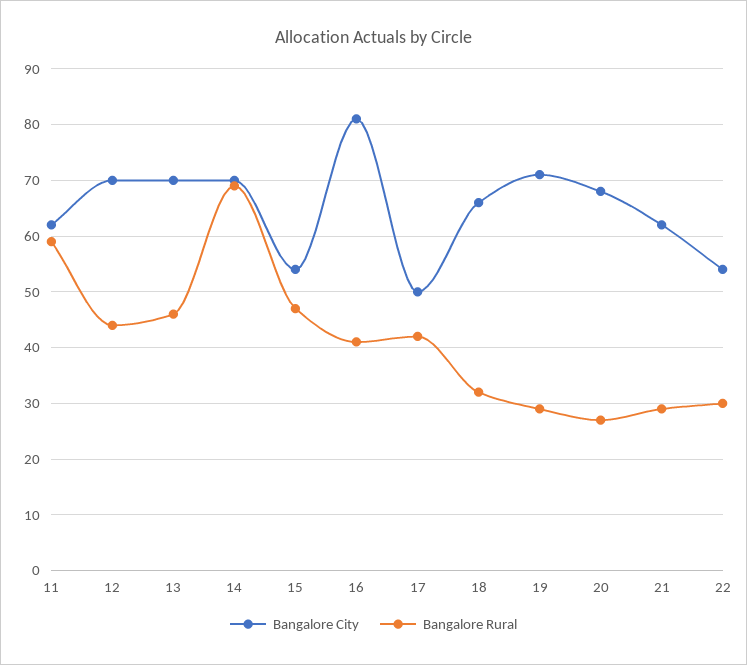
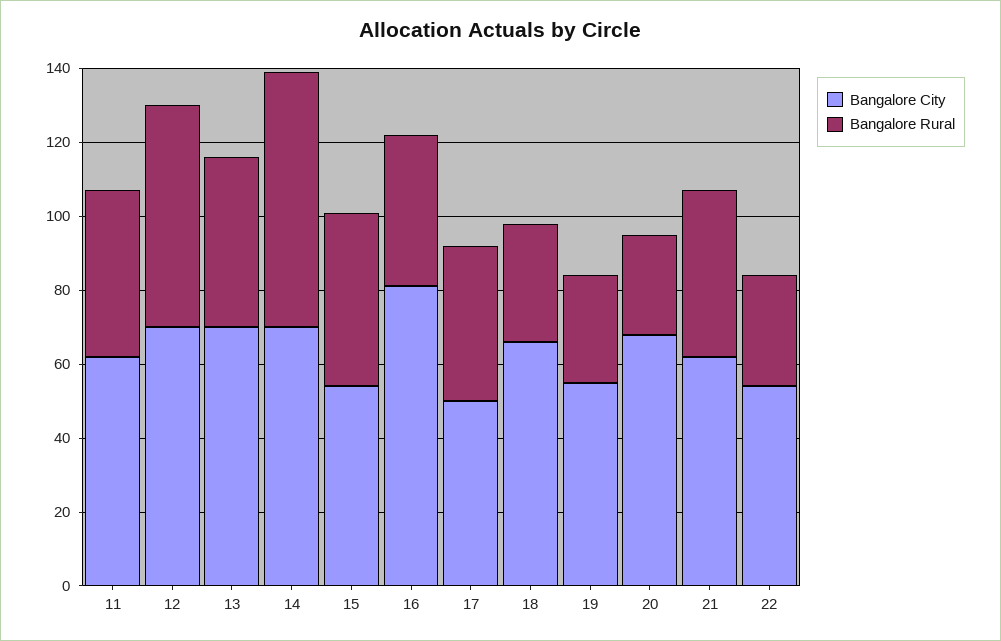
  {
    "Bangalore City": {
      "11": 60,
      "12": 70,
      "13": 70,
      "14": 70,
      "15": 55,
      "16": 80,
      "17": 50,
      "18": 65,
-     "19": 70,
+     "19": 55,
      "20": 70,
      "21": 60,
      "22": 55
    },
    "Bangalore Rural": {
-     "11": 60,
+     "11": 45,
-     "12": 45,
+     "12": 60,
      "13": 45,
      "14": 70,
      "15": 45,
      "16": 40,
      "17": 40,
      "18": 30,
      "19": 30,
      "20": 25,
-     "21": 30,
+     "21": 45,
      "22": 30
    }
  }

